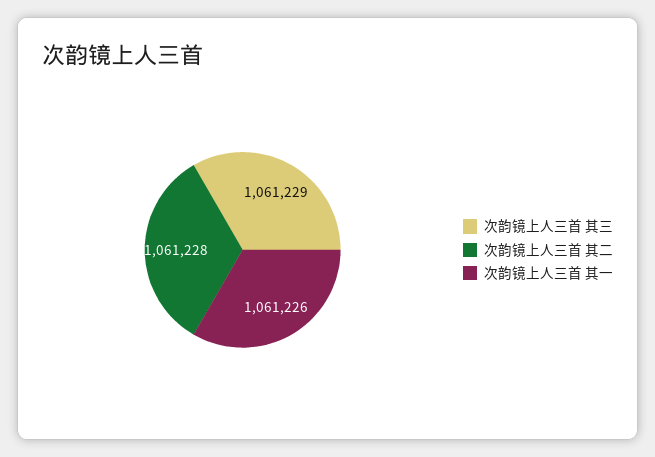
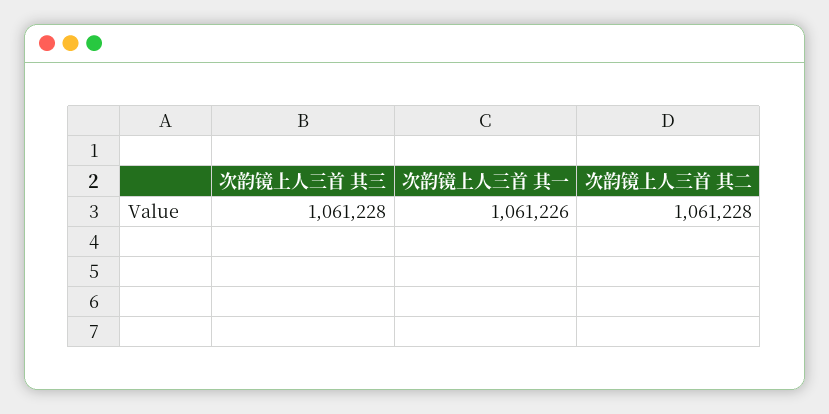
  {
-   "次韵镜上人三首 其三": 1061229,
+   "次韵镜上人三首 其三": 1061228,
    "次韵镜上人三首 其二": 1061228,
    "次韵镜上人三首 其一": 1061226
  }

